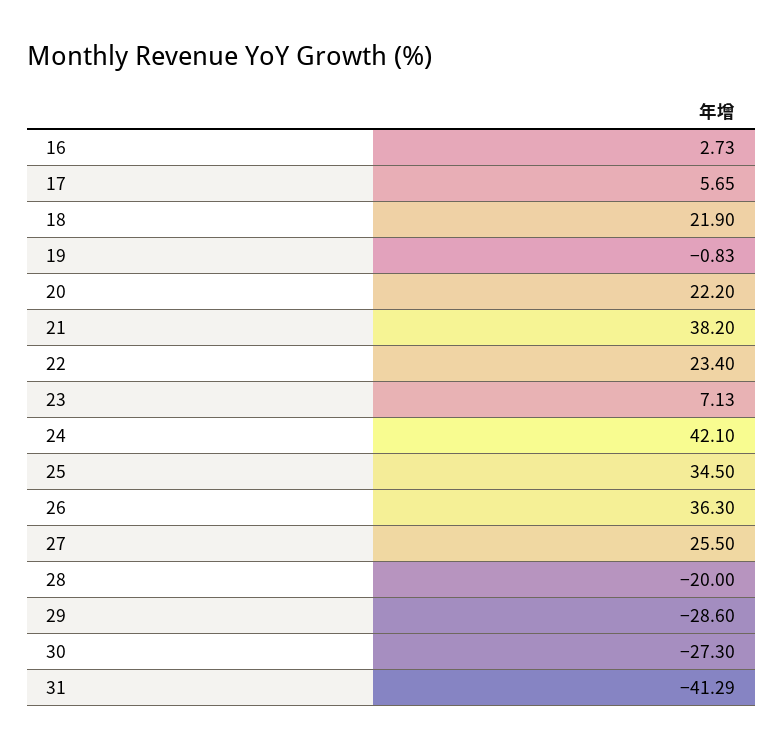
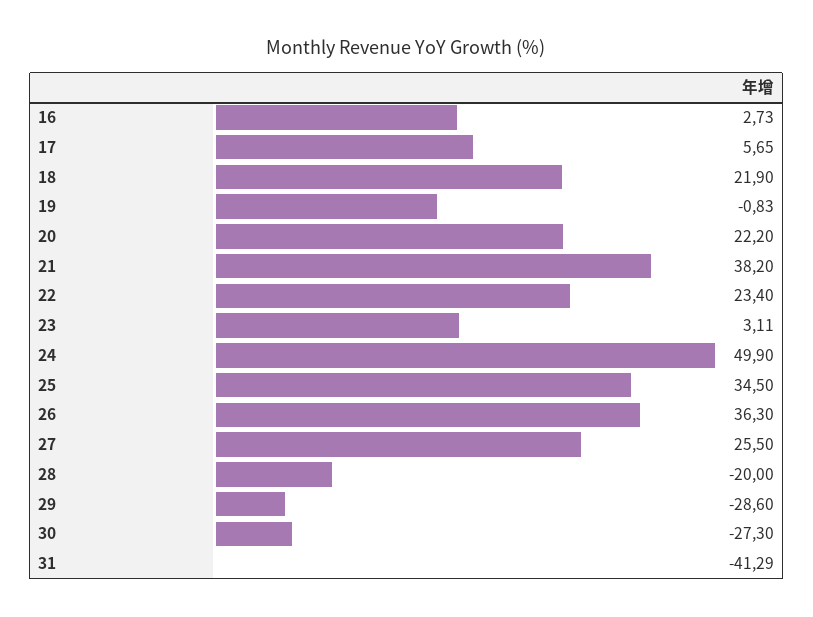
  {
    "16": 2.73,
    "17": 5.65,
    "18": 21.9,
    "19": -0.83,
    "20": 22.2,
    "21": 38.2,
    "22": 23.4,
-   "23": 7.13,
+   "23": 3.11,
-   "24": 42.1,
+   "24": 49.9,
    "25": 34.5,
    "26": 36.3,
    "27": 25.5,
    "28": -20,
    "29": -28.6,
    "30": -27.3,
    "31": -41.29
  }

